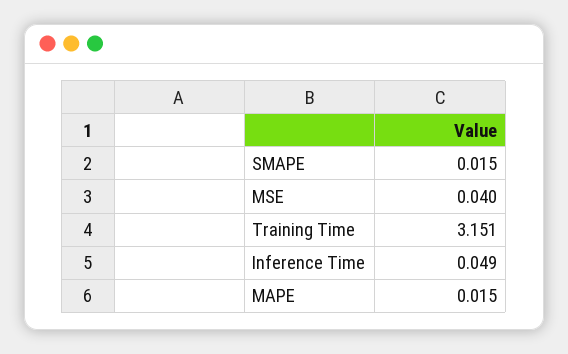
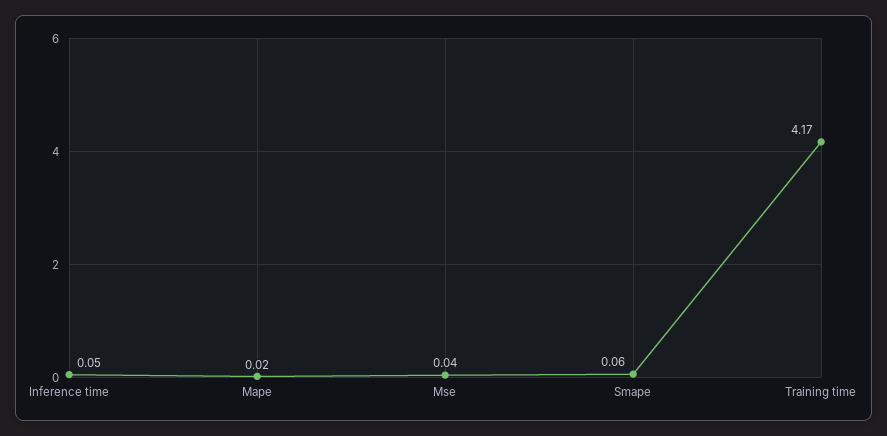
  {
-   "SMAPE": 0.015,
+   "SMAPE": 0.06,
    "MSE": 0.04,
-   "Training Time": 3.151,
+   "Training Time": 4.17,
    "Inference Time": 0.049,
    "MAPE": 0.015
  }

